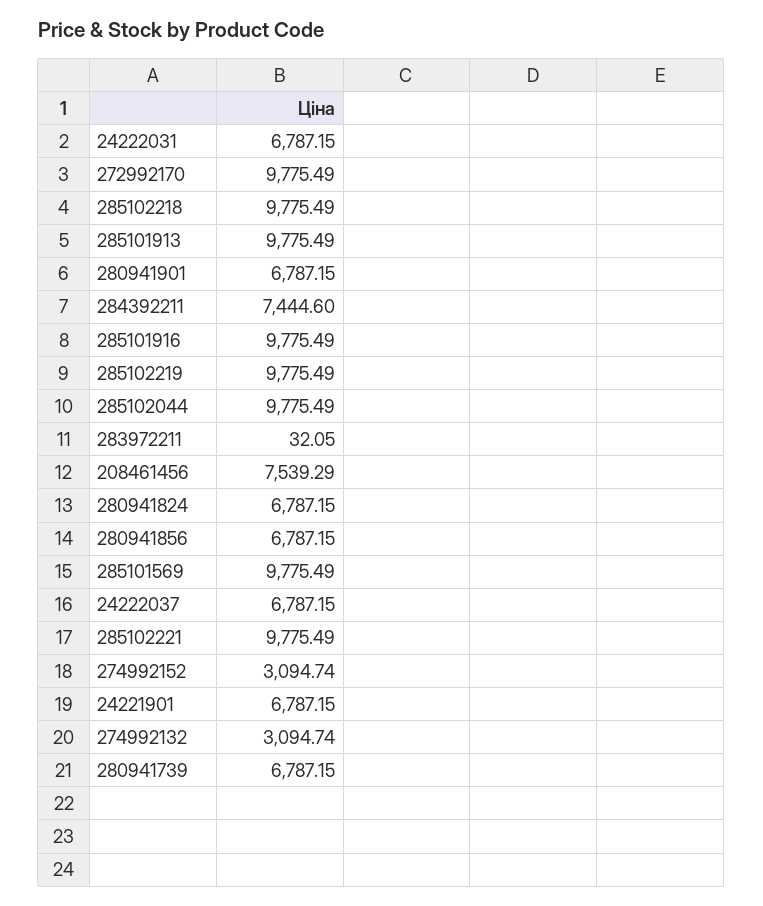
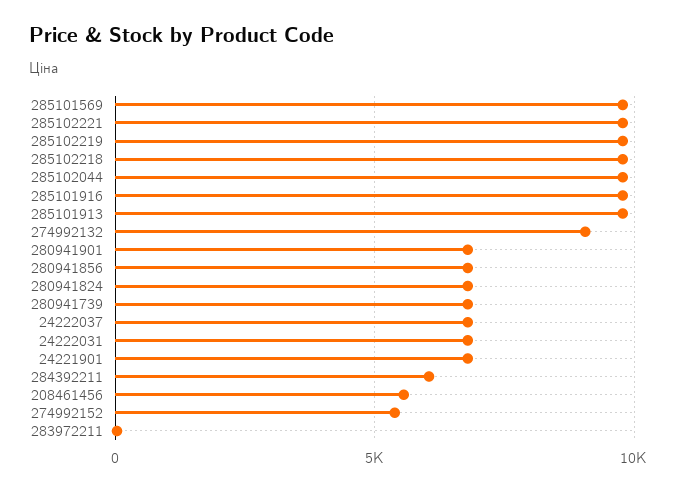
  {
    "24222031": 6787.15,
-   "272992170": 9775.49,
    "285102218": 9775.49,
    "285101913": 9775.49,
    "280941901": 6787.15,
-   "284392211": 7444.6,
+   "284392211": 6000,
    "285101916": 9775.49,
    "285102219": 9775.49,
    "285102044": 9775.49,
    "283972211": 32.05,
-   "208461456": 7539.29,
+   "208461456": 5500,
    "280941824": 6787.15,
    "280941856": 6787.15,
    "285101569": 9775.49,
    "24222037": 6787.15,
    "285102221": 9775.49,
-   "274992152": 3094.74,
+   "274992152": 5500,
    "24221901": 6787.15,
-   "274992132": 3094.74,
+   "274992132": 9000,
    "280941739": 6787.15
  }

